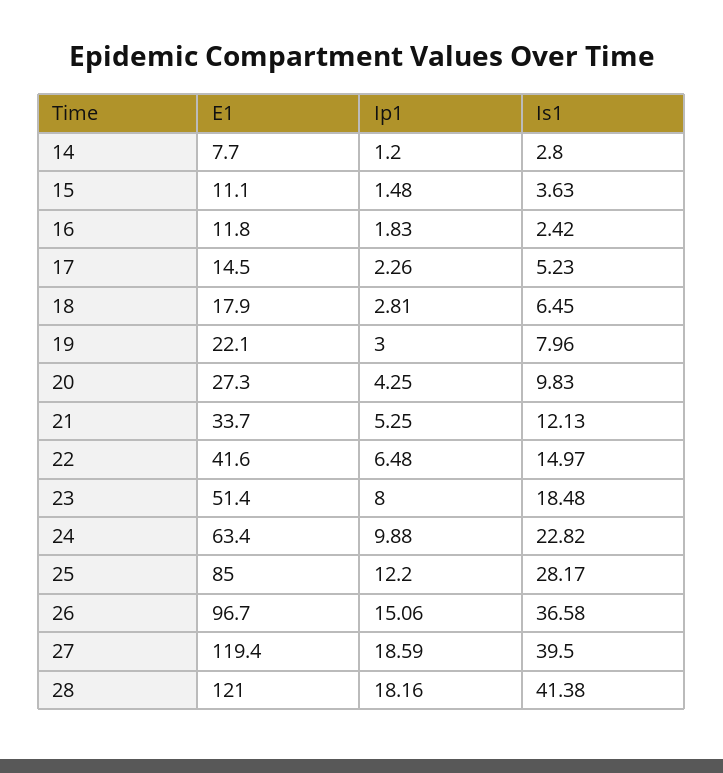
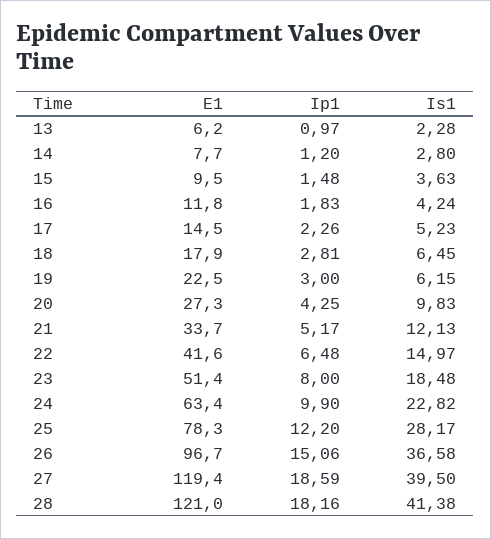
  {
    "E1": {
      "14": 7.7,
-     "15": 11.1,
+     "15": 9.5,
      "16": 11.8,
      "17": 14.5,
      "18": 17.9,
-     "19": 22.1,
+     "19": 22.5,
      "20": 27.3,
      "21": 33.7,
      "22": 41.6,
      "23": 51.4,
      "24": 63.4,
-     "25": 85,
+     "25": 78.3,
      "26": 96.7,
      "27": 119.4,
-     "28": 121
+     "28": 121,
+     "13": 6.2
    },
    "Ip1": {
      "14": 1.2,
      "15": 1.48,
      "16": 1.83,
      "17": 2.26,
      "18": 2.81,
      "19": 3,
      "20": 4.25,
-     "21": 5.25,
+     "21": 5.17,
      "22": 6.48,
      "23": 8,
-     "24": 9.88,
+     "24": 9.9,
      "25": 12.2,
      "26": 15.06,
      "27": 18.59,
-     "28": 18.16
+     "28": 18.16,
+     "13": 0.97
    },
    "Is1": {
      "14": 2.8,
      "15": 3.63,
-     "16": 2.42,
+     "16": 4.24,
      "17": 5.23,
      "18": 6.45,
-     "19": 7.96,
+     "19": 6.15,
      "20": 9.83,
      "21": 12.13,
      "22": 14.97,
      "23": 18.48,
      "24": 22.82,
      "25": 28.17,
      "26": 36.58,
      "27": 39.5,
-     "28": 41.38
+     "28": 41.38,
+     "13": 2.28
    }
  }

